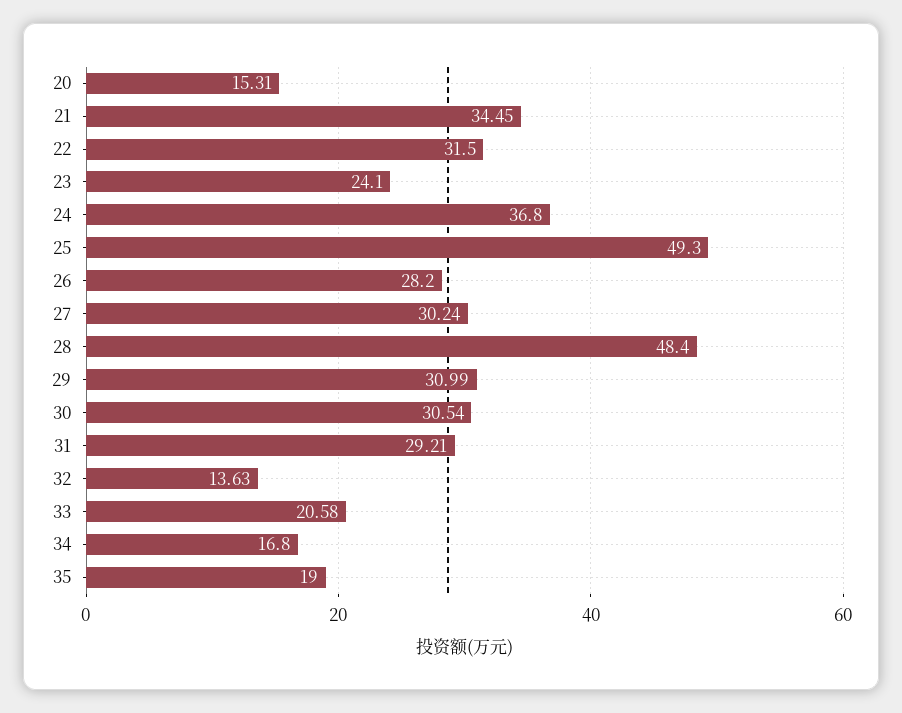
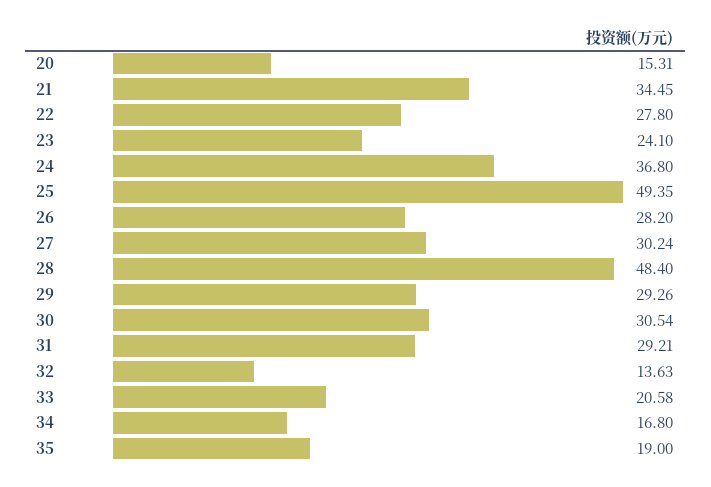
  {
    "20": 15.31,
    "21": 34.45,
-   "22": 31.5,
+   "22": 27.8,
    "23": 24.1,
    "24": 36.8,
-   "25": 49.3,
+   "25": 49.35,
    "26": 28.2,
    "27": 30.24,
    "28": 48.4,
-   "29": 30.99,
+   "29": 29.26,
    "30": 30.54,
    "31": 29.21,
    "32": 13.63,
    "33": 20.58,
    "34": 16.8,
    "35": 19
  }

